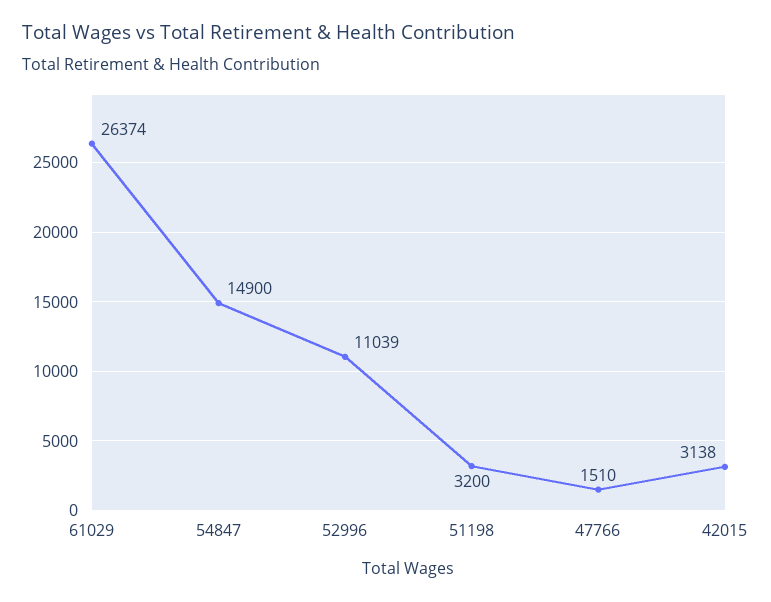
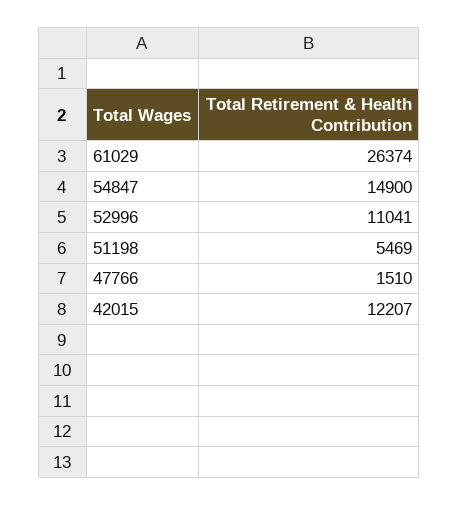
  {
    "61029": 26374,
    "54847": 14900,
-   "52996": 11039,
+   "52996": 11041,
-   "51198": 3200,
+   "51198": 5469,
    "47766": 1510,
-   "42015": 3138
+   "42015": 12207
  }

